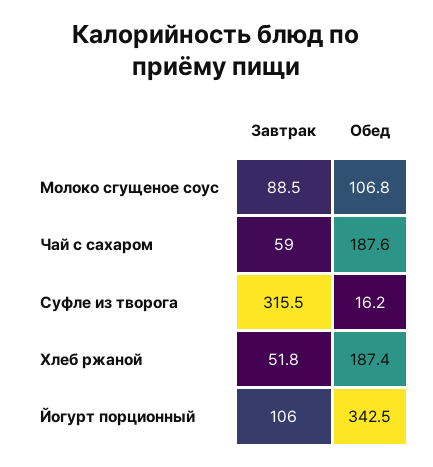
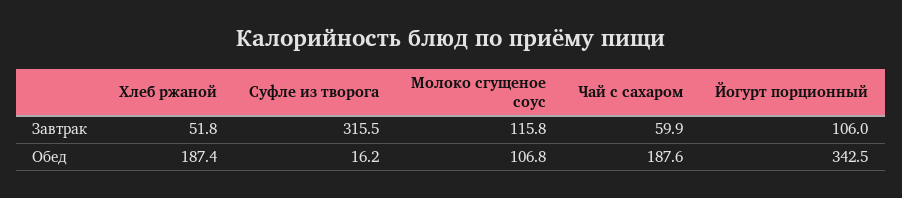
  {
    "Завтрак": {
-     "Молоко сгущеное соус": 88.5,
+     "Молоко сгущеное соус": 115.8,
-     "Чай с сахаром": 59,
+     "Чай с сахаром": 59.9,
      "Суфле из творога": 315.5,
      "Хлеб ржаной": 51.8,
      "Йогурт порционный": 106
    },
    "Обед": {
      "Молоко сгущеное соус": 106.8,
      "Чай с сахаром": 187.6,
      "Суфле из творога": 16.2,
      "Хлеб ржаной": 187.4,
      "Йогурт порционный": 342.5
    }
  }

